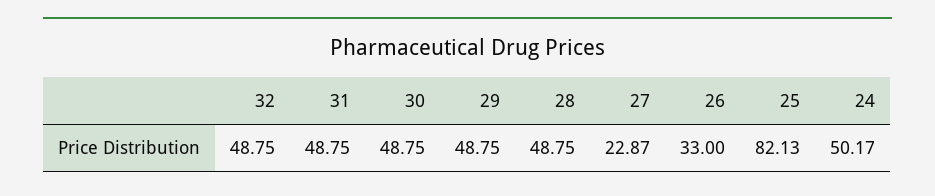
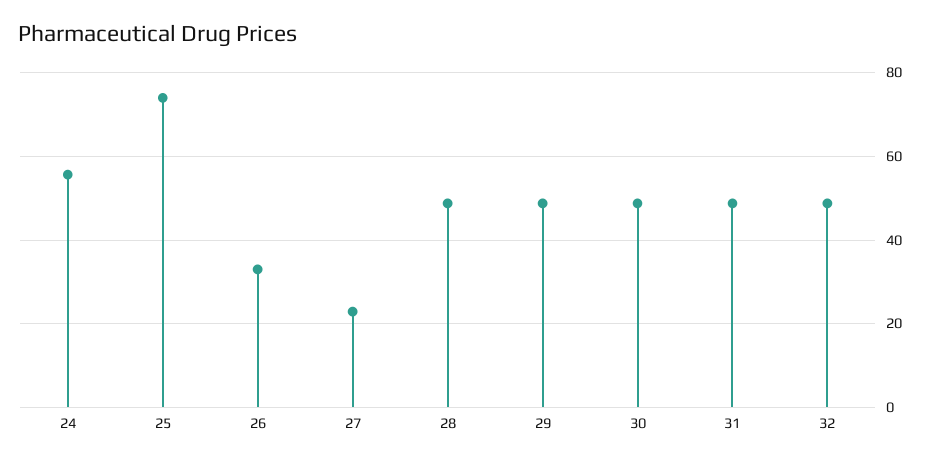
  {
    "32": 48.75,
    "31": 48.75,
    "30": 48.75,
    "29": 48.75,
    "28": 48.75,
    "27": 22.87,
    "26": 33,
-   "25": 82.13,
+   "25": 74,
-   "24": 50.17
+   "24": 56
  }

